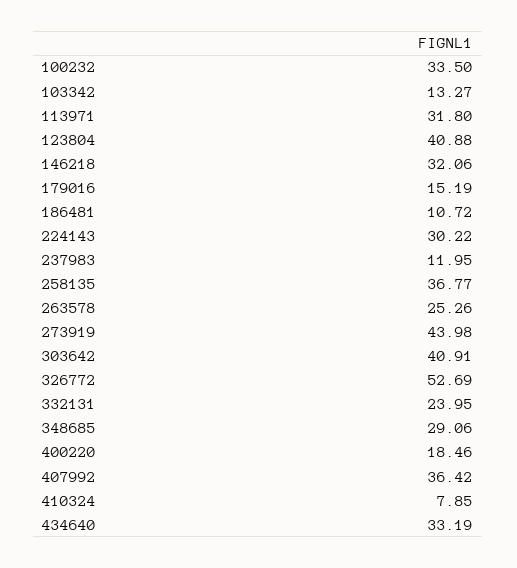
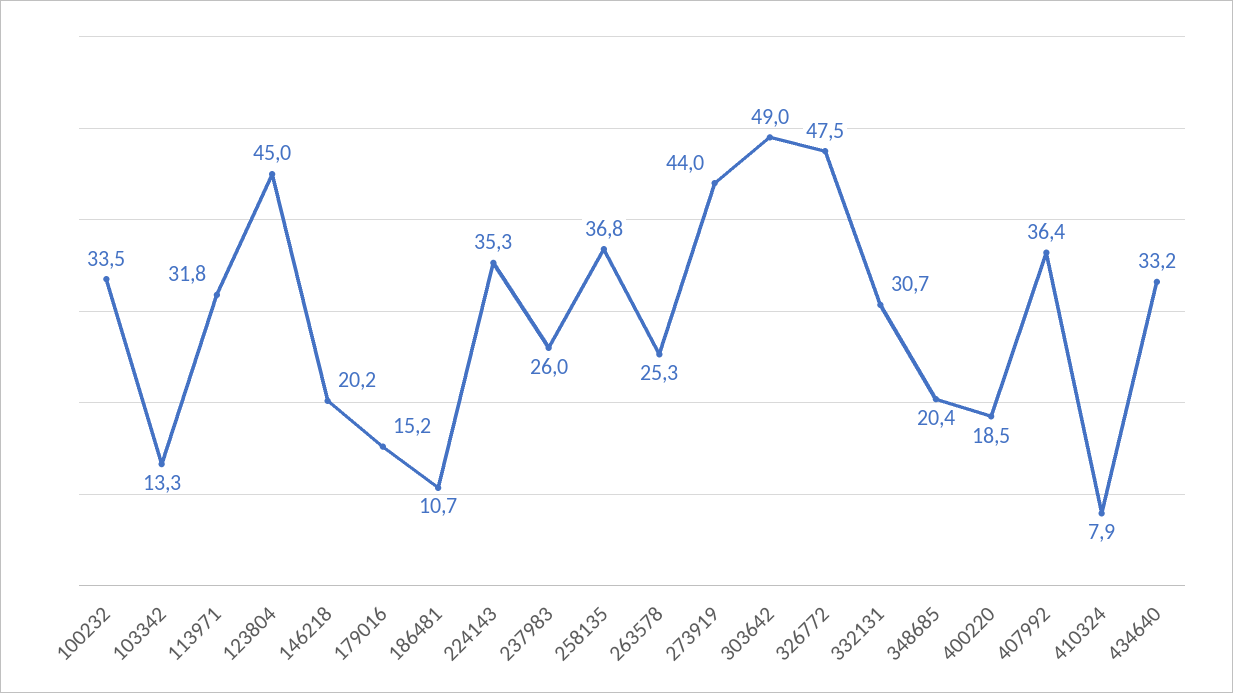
  {
    "100232": 33.5,
    "103342": 13.27,
    "113971": 31.8,
-   "123804": 40.88,
+   "123804": 45,
-   "146218": 32.06,
+   "146218": 20.2,
    "179016": 15.19,
    "186481": 10.72,
-   "224143": 30.22,
+   "224143": 35.3,
-   "237983": 11.95,
+   "237983": 26,
    "258135": 36.77,
    "263578": 25.26,
    "273919": 43.98,
-   "303642": 40.91,
+   "303642": 49,
-   "326772": 52.69,
+   "326772": 47.5,
-   "332131": 23.95,
+   "332131": 30.7,
-   "348685": 29.06,
+   "348685": 20.4,
    "400220": 18.46,
    "407992": 36.42,
    "410324": 7.85,
    "434640": 33.19
  }

